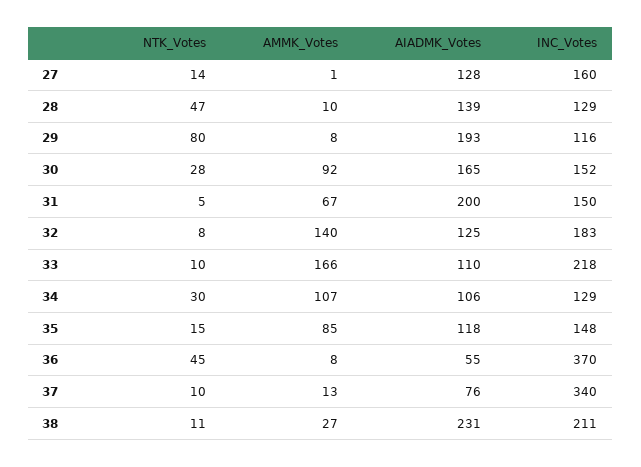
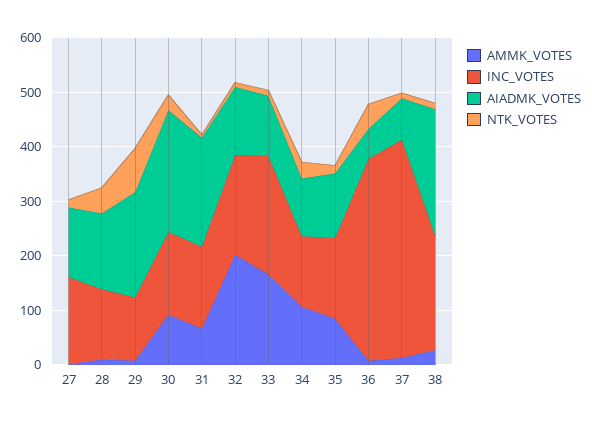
  {
    "NTK_Votes": {
      "27": 14,
      "28": 47,
      "29": 80,
      "30": 28,
      "31": 5,
      "32": 8,
      "33": 10,
      "34": 30,
      "35": 15,
      "36": 45,
      "37": 10,
      "38": 11
    },
    "AMMK_Votes": {
      "27": 1,
      "28": 10,
      "29": 8,
      "30": 92,
      "31": 67,
-     "32": 140,
+     "32": 200,
      "33": 166,
      "34": 107,
      "35": 85,
      "36": 8,
      "37": 13,
      "38": 27
    },
    "AIADMK_Votes": {
      "27": 128,
      "28": 139,
      "29": 193,
-     "30": 165,
+     "30": 220,
      "31": 200,
      "32": 125,
      "33": 110,
      "34": 106,
      "35": 118,
      "36": 55,
      "37": 76,
      "38": 231
    },
    "INC_Votes": {
      "27": 160,
      "28": 129,
      "29": 116,
      "30": 152,
      "31": 150,
      "32": 183,
      "33": 218,
      "34": 129,
      "35": 148,
      "36": 370,
-     "37": 340,
+     "37": 400,
      "38": 211
    }
  }

